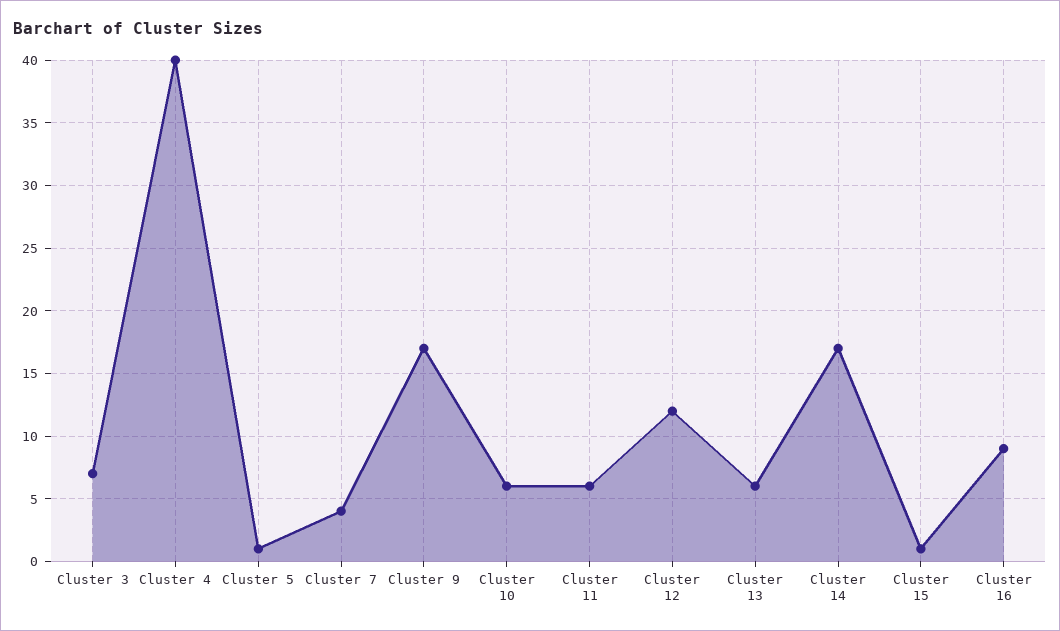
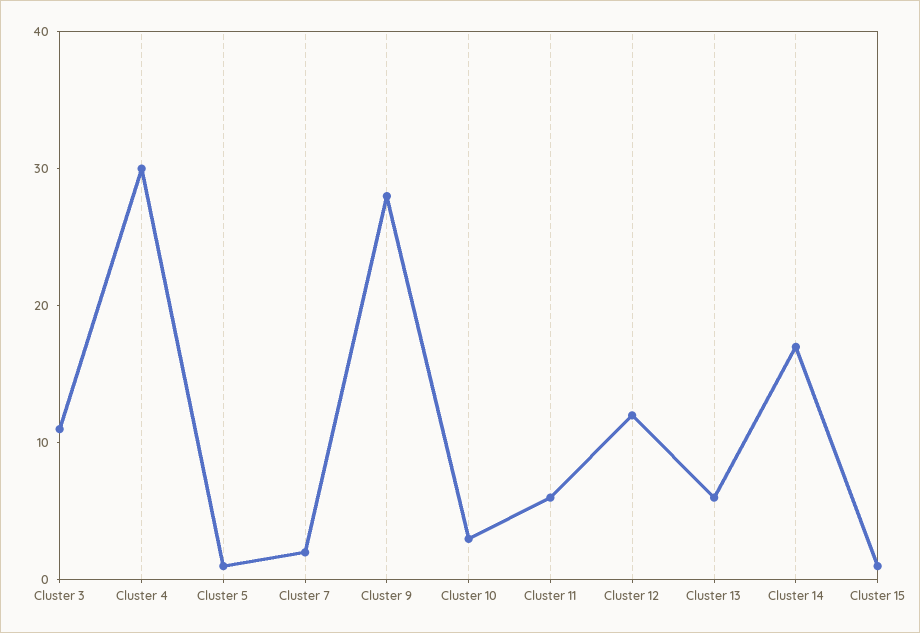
  {
-   "Cluster 3": 7,
+   "Cluster 3": 11,
-   "Cluster 4": 40,
+   "Cluster 4": 30,
    "Cluster 5": 1,
-   "Cluster 7": 4,
+   "Cluster 7": 2,
-   "Cluster 9": 17,
+   "Cluster 9": 28,
-   "Cluster 10": 6,
+   "Cluster 10": 3,
    "Cluster 11": 6,
    "Cluster 12": 12,
    "Cluster 13": 6,
    "Cluster 14": 17,
-   "Cluster 15": 1,
+   "Cluster 15": 1
-   "Cluster 16": 9
  }

